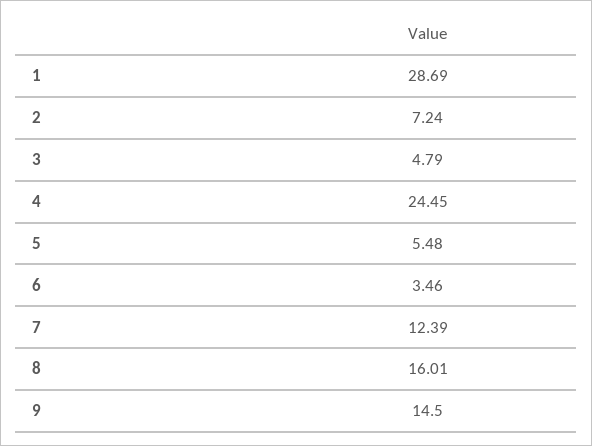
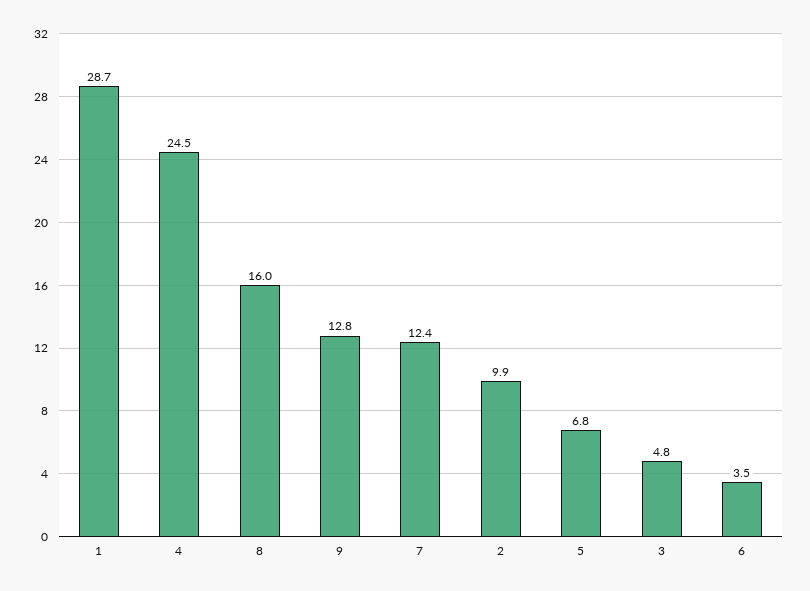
  {
    "1": 28.69,
-   "2": 7.24,
+   "2": 9.9,
    "3": 4.79,
    "4": 24.45,
-   "5": 5.48,
+   "5": 6.8,
    "6": 3.46,
    "7": 12.39,
    "8": 16.01,
-   "9": 14.5
+   "9": 12.8
  }

